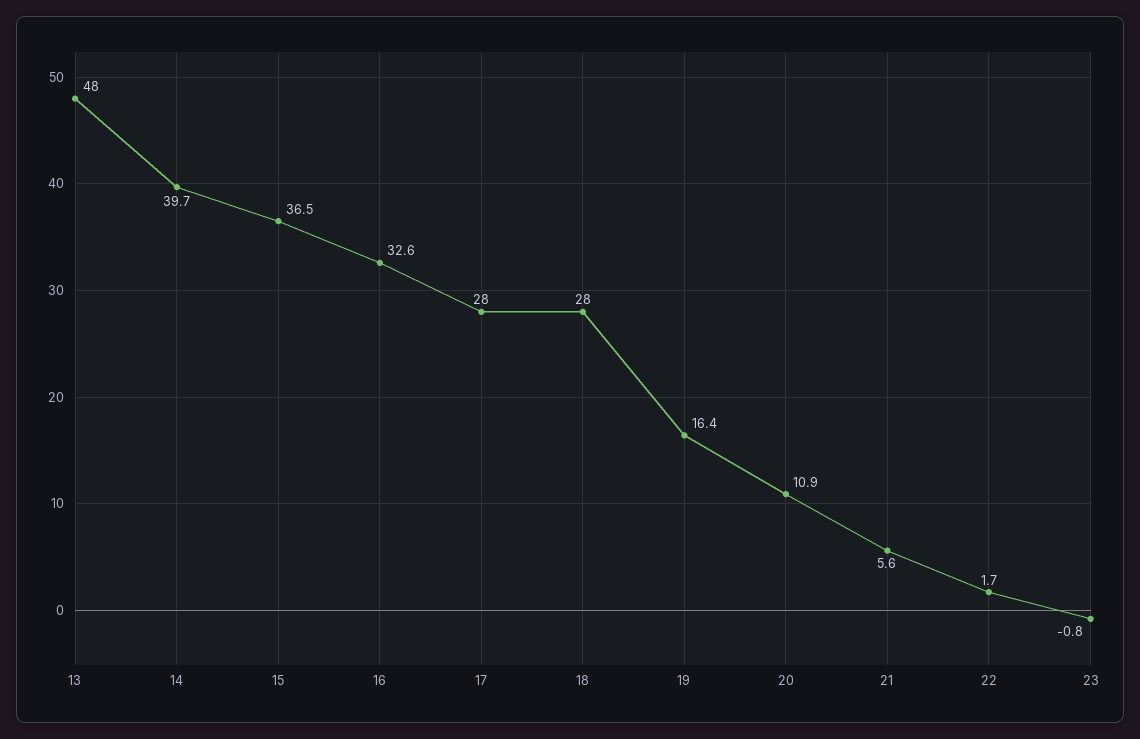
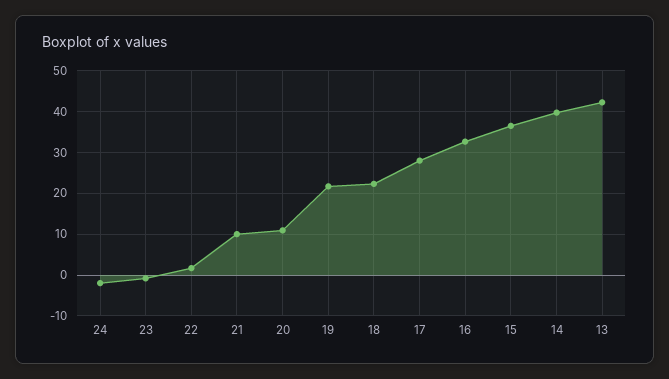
  {
-   "13": 48,
+   "13": 42,
    "14": 39.7,
    "15": 36.5,
    "16": 32.6,
    "17": 28,
-   "18": 28,
+   "18": 22,
-   "19": 16.4,
+   "19": 22,
    "20": 10.9,
-   "21": 5.6,
+   "21": 10,
    "22": 1.7,
-   "23": -0.8
+   "23": -0.8,
+   "24": -2
  }

